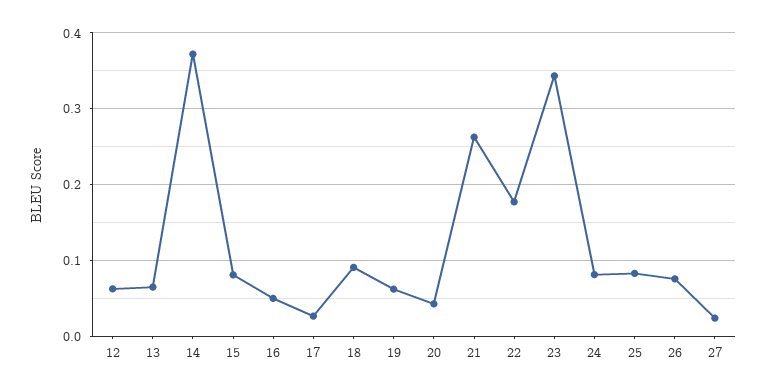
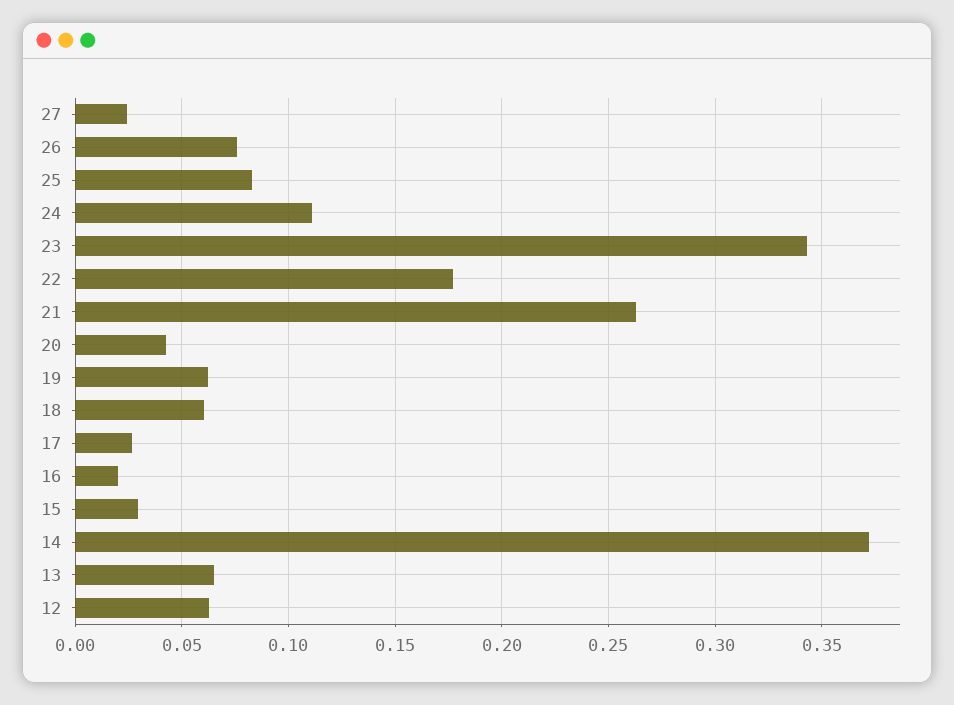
  {
    "12": 0.065,
    "13": 0.065,
    "14": 0.37,
-   "15": 0.08,
+   "15": 0.03,
-   "16": 0.05,
+   "16": 0.02,
    "17": 0.025,
-   "18": 0.09,
+   "18": 0.06,
    "19": 0.06,
    "20": 0.045,
    "21": 0.265,
    "22": 0.175,
    "23": 0.345,
-   "24": 0.08,
+   "24": 0.11,
    "25": 0.085,
    "26": 0.075,
    "27": 0.025
  }

